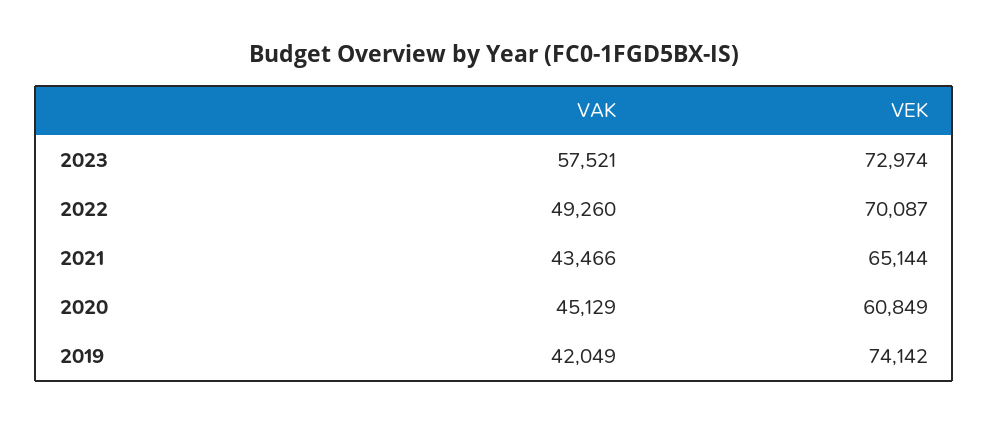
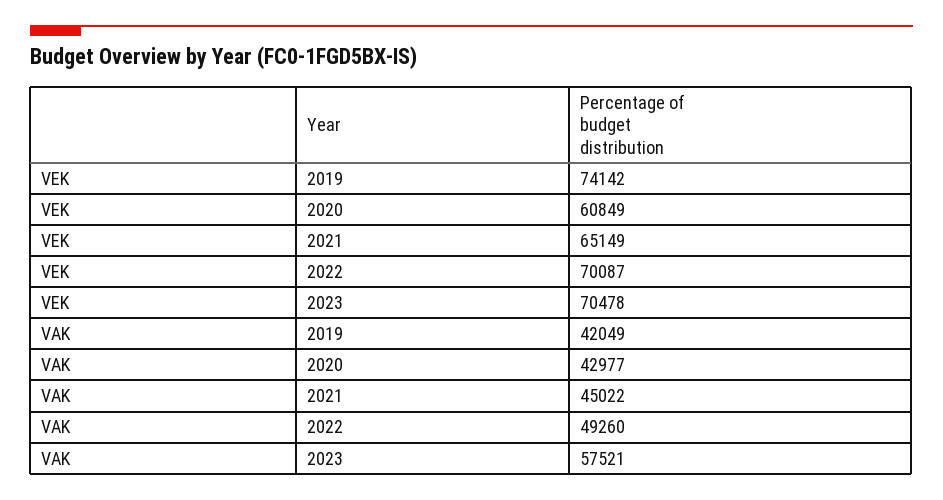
  {
    "VAK": {
      "2023": 57521,
      "2022": 49260,
-     "2021": 43466,
+     "2021": 45022,
-     "2020": 45129,
+     "2020": 42977,
      "2019": 42049
    },
    "VEK": {
-     "2023": 72974,
+     "2023": 70478,
      "2022": 70087,
-     "2021": 65144,
+     "2021": 65149,
      "2020": 60849,
      "2019": 74142
    }
  }

